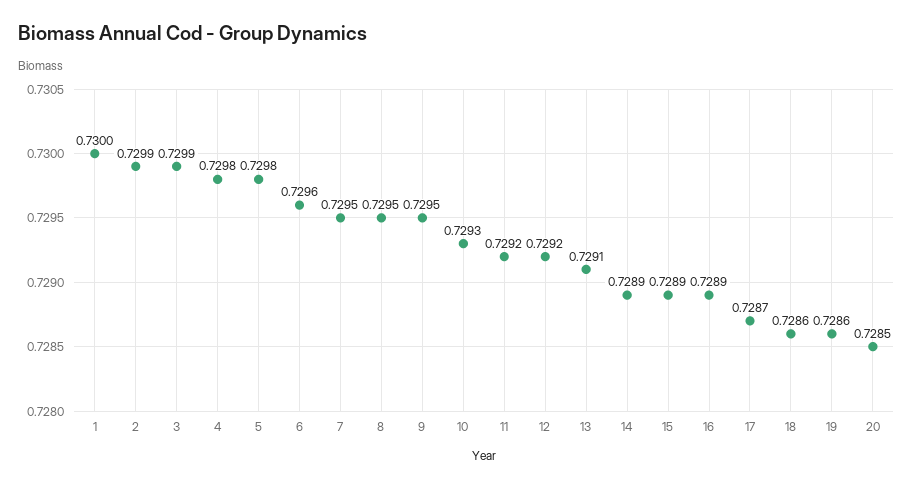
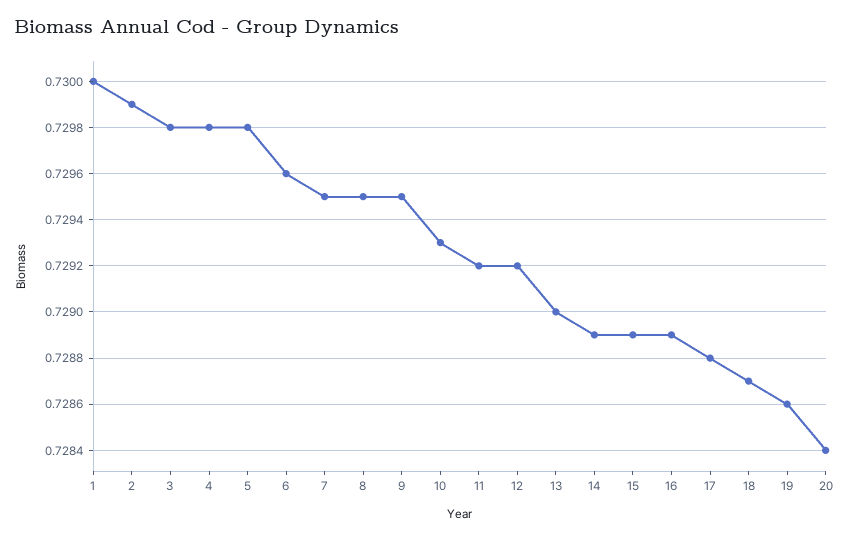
  {
    "1": 0.73,
    "2": 0.7299,
-   "3": 0.7299,
+   "3": 0.7298,
    "4": 0.7298,
    "5": 0.7298,
    "6": 0.7296,
    "7": 0.7295,
    "8": 0.7295,
    "9": 0.7295,
    "10": 0.7293,
    "11": 0.7292,
    "12": 0.7292,
-   "13": 0.7291,
+   "13": 0.729,
    "14": 0.7289,
    "15": 0.7289,
    "16": 0.7289,
-   "17": 0.7287,
+   "17": 0.7288,
-   "18": 0.7286,
+   "18": 0.7287,
    "19": 0.7286,
-   "20": 0.7285
+   "20": 0.7284
  }

